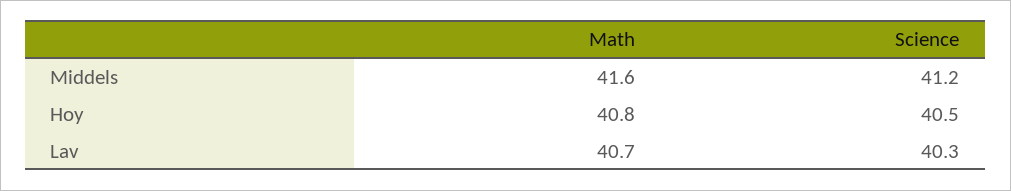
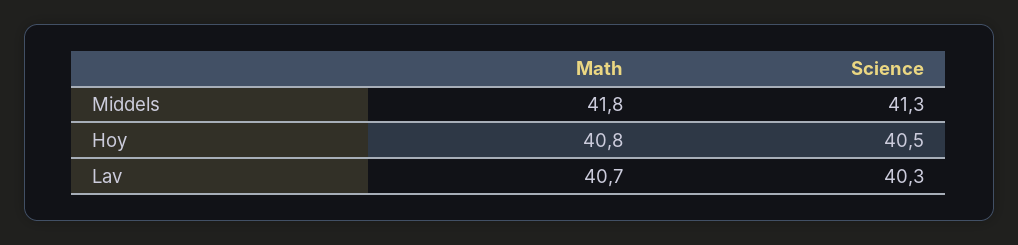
  {
    "Math": {
-     "Middels": 41.6,
+     "Middels": 41.8,
      "Hoy": 40.8,
      "Lav": 40.7
    },
    "Science": {
-     "Middels": 41.2,
+     "Middels": 41.3,
      "Hoy": 40.5,
      "Lav": 40.3
    }
  }

